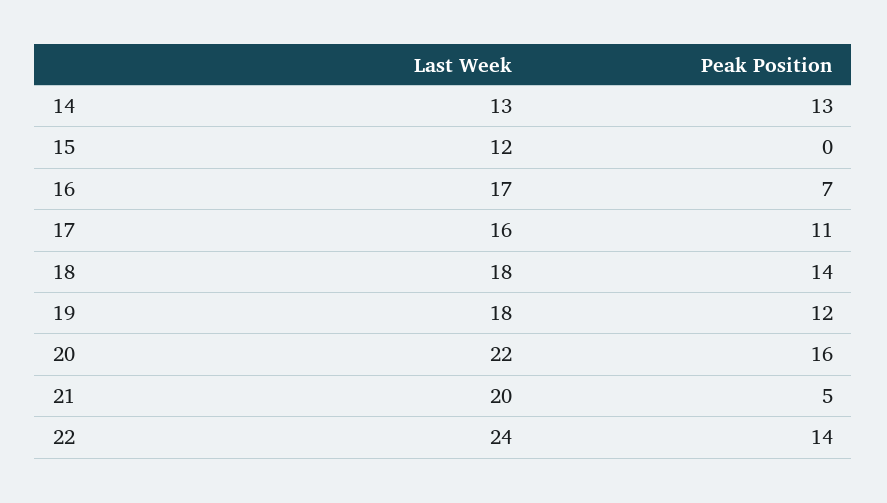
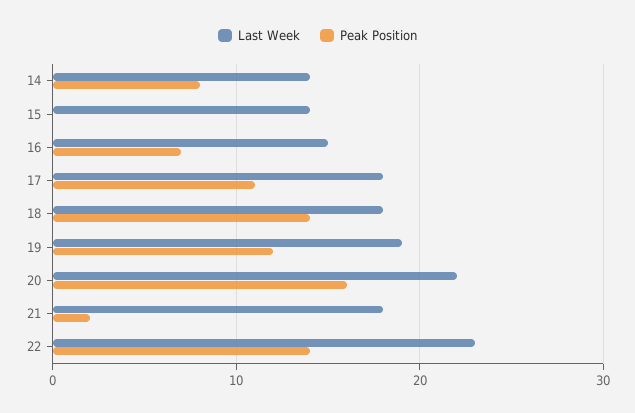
  {
    "Last Week": {
-     "14": 13,
+     "14": 14,
-     "15": 12,
+     "15": 14,
-     "16": 17,
+     "16": 15,
-     "17": 16,
+     "17": 18,
      "18": 18,
-     "19": 18,
+     "19": 19,
      "20": 22,
-     "21": 20,
+     "21": 18,
-     "22": 24
+     "22": 23
    },
    "Peak Position": {
-     "14": 13,
+     "14": 8,
      "15": 0,
      "16": 7,
      "17": 11,
      "18": 14,
      "19": 12,
      "20": 16,
-     "21": 5,
+     "21": 2,
      "22": 14
    }
  }

